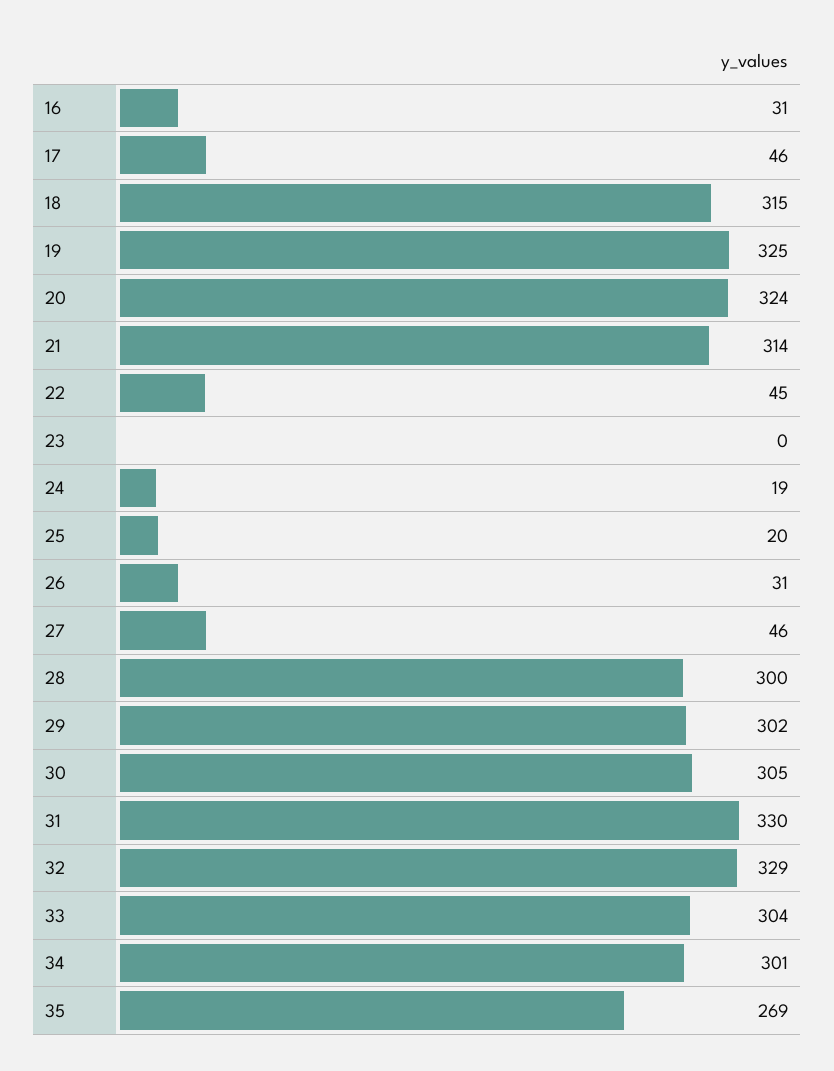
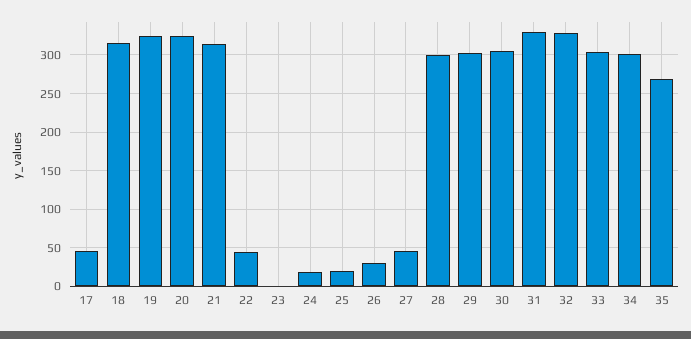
  {
-   "16": 31,
    "17": 46,
    "18": 315,
    "19": 325,
    "20": 324,
    "21": 314,
    "22": 45,
    "23": 0,
    "24": 19,
    "25": 20,
    "26": 31,
    "27": 46,
    "28": 300,
    "29": 302,
    "30": 305,
    "31": 330,
    "32": 329,
    "33": 304,
    "34": 301,
    "35": 269
  }

